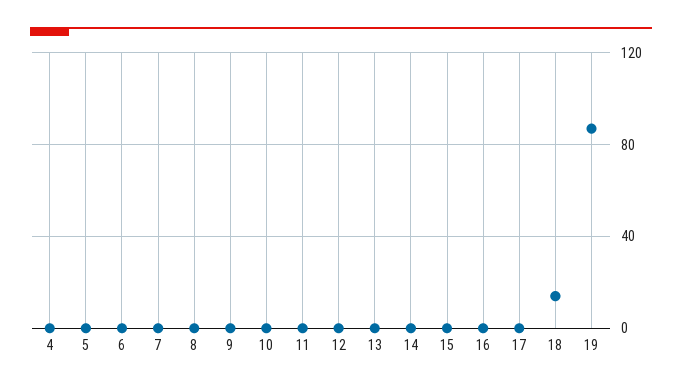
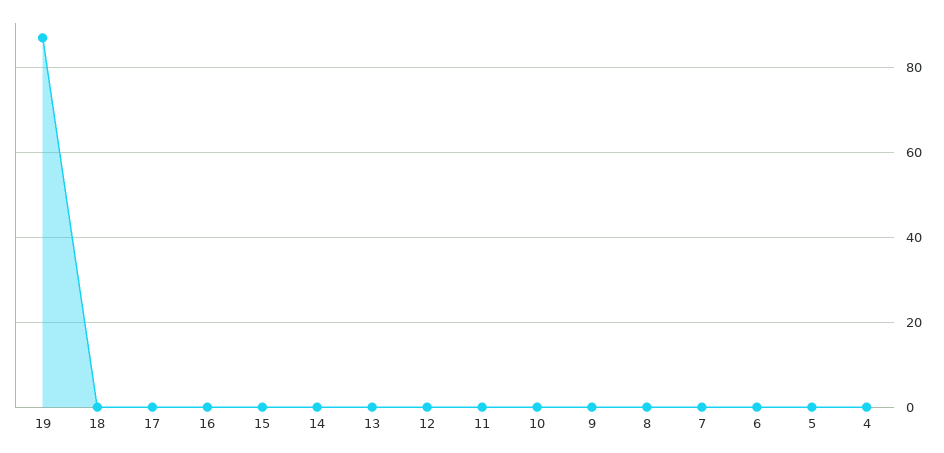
  {
    "4": 0,
    "5": 0,
    "6": 0,
    "7": 0,
    "8": 0,
    "9": 0,
    "10": 0,
    "11": 0,
    "12": 0,
    "13": 0,
    "14": 0,
    "15": 0,
    "16": 0,
    "17": 0,
-   "18": 15,
+   "18": 0,
    "19": 85
  }

